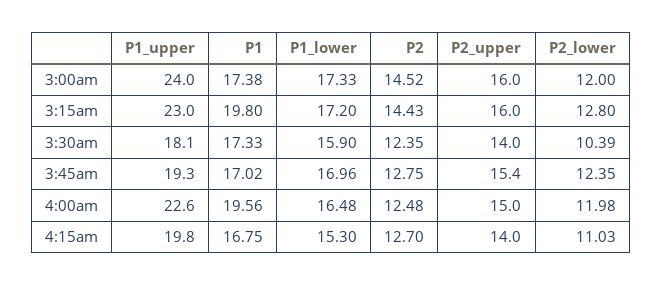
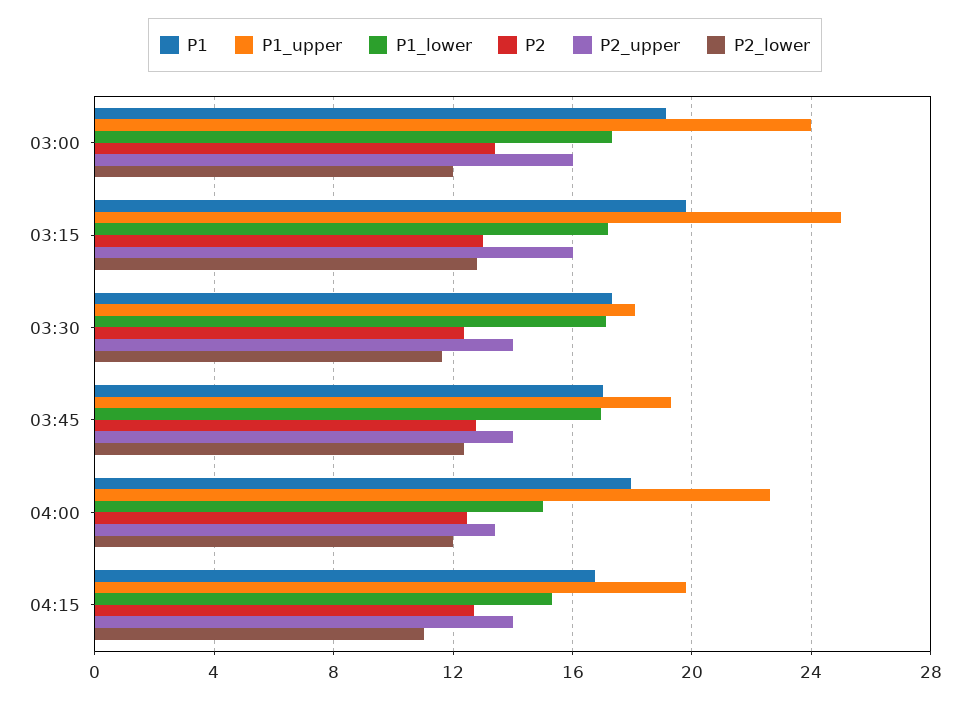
  {
    "P1_upper": {
      "3:00am": 24,
-     "3:15am": 23,
+     "3:15am": 25,
      "3:30am": 18.1,
      "3:45am": 19.3,
      "4:00am": 22.6,
      "4:15am": 19.8
    },
    "P1": {
-     "3:00am": 17.38,
+     "3:00am": 19,
      "3:15am": 19.8,
      "3:30am": 17.33,
      "3:45am": 17.02,
-     "4:00am": 19.56,
+     "4:00am": 18,
      "4:15am": 16.75
    },
    "P1_lower": {
      "3:00am": 17.33,
      "3:15am": 17.2,
-     "3:30am": 15.9,
+     "3:30am": 17,
      "3:45am": 16.96,
-     "4:00am": 16.48,
+     "4:00am": 15,
      "4:15am": 15.3
    },
    "P2": {
-     "3:00am": 14.52,
+     "3:00am": 13.5,
-     "3:15am": 14.43,
+     "3:15am": 13,
      "3:30am": 12.35,
      "3:45am": 12.75,
      "4:00am": 12.48,
      "4:15am": 12.7
    },
    "P2_upper": {
      "3:00am": 16,
      "3:15am": 16,
      "3:30am": 14,
-     "3:45am": 15.4,
+     "3:45am": 14,
-     "4:00am": 15,
+     "4:00am": 13.5,
      "4:15am": 14
    },
    "P2_lower": {
      "3:00am": 12,
      "3:15am": 12.8,
-     "3:30am": 10.39,
+     "3:30am": 11.5,
      "3:45am": 12.35,
      "4:00am": 11.98,
      "4:15am": 11.03
    }
  }

